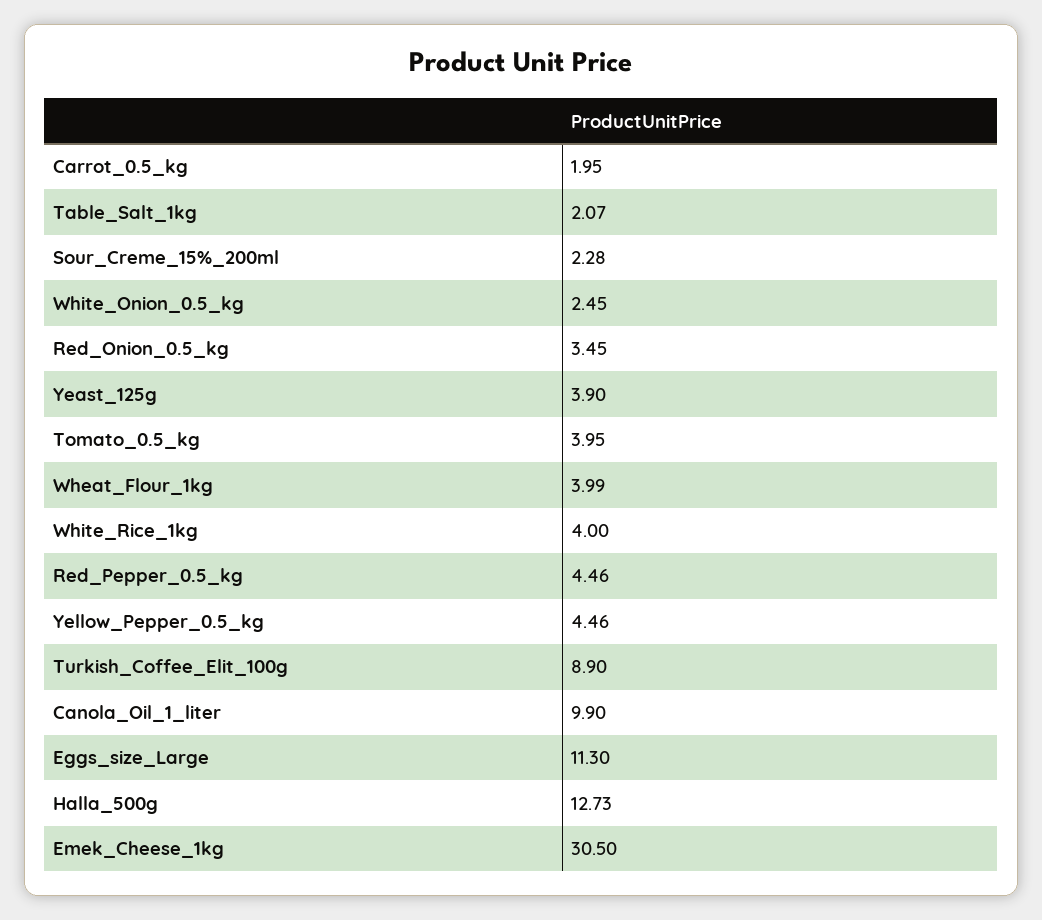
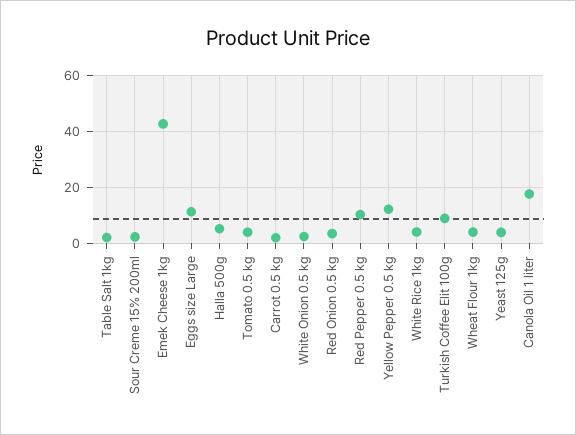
  {
    "Carrot_0.5_kg": 1.95,
    "Table_Salt_1kg": 2.07,
    "Sour_Creme_15%_200ml": 2.28,
    "White_Onion_0.5_kg": 2.45,
    "Red_Onion_0.5_kg": 3.45,
    "Yeast_125g": 3.9,
    "Tomato_0.5_kg": 3.95,
    "Wheat_Flour_1kg": 3.99,
    "White_Rice_1kg": 4,
-   "Red_Pepper_0.5_kg": 4.46,
+   "Red_Pepper_0.5_kg": 10,
-   "Yellow_Pepper_0.5_kg": 4.46,
+   "Yellow_Pepper_0.5_kg": 12.5,
    "Turkish_Coffee_Elit_100g": 8.9,
-   "Canola_Oil_1_liter": 9.9,
+   "Canola_Oil_1_liter": 17.5,
    "Eggs_size_Large": 11.3,
-   "Halla_500g": 12.73,
+   "Halla_500g": 5,
-   "Emek_Cheese_1kg": 30.5
+   "Emek_Cheese_1kg": 42.5
  }

